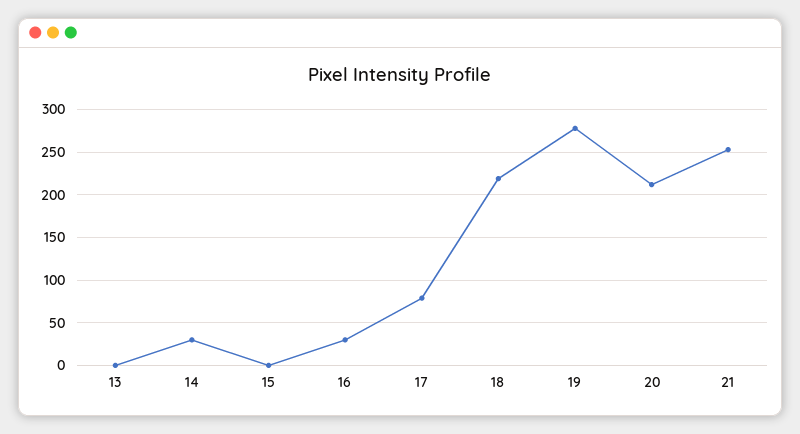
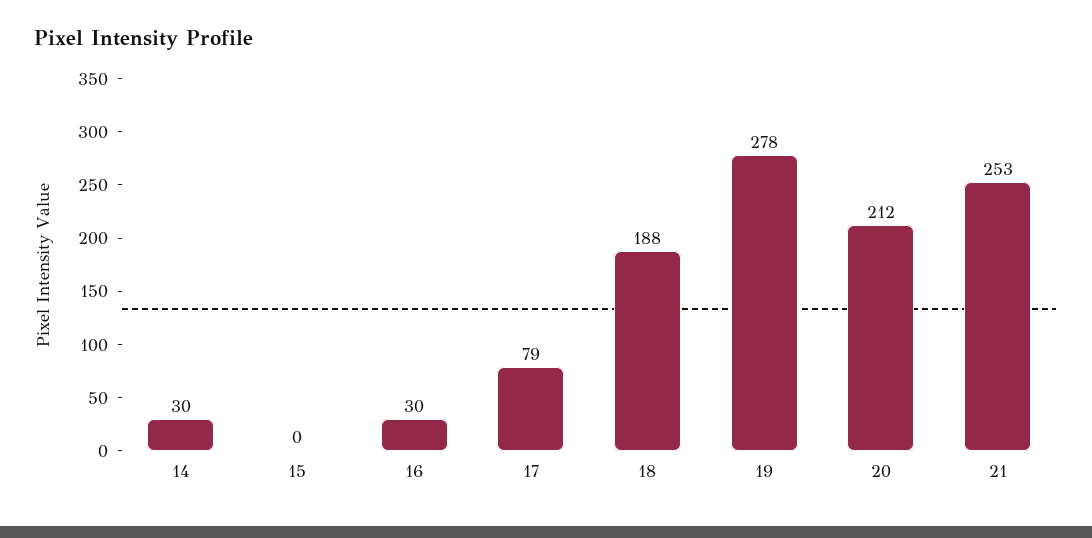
  {
-   "13": 0,
    "14": 30,
    "15": 0,
    "16": 30,
    "17": 79,
-   "18": 220,
+   "18": 188,
    "19": 278,
    "20": 212,
    "21": 253
  }

